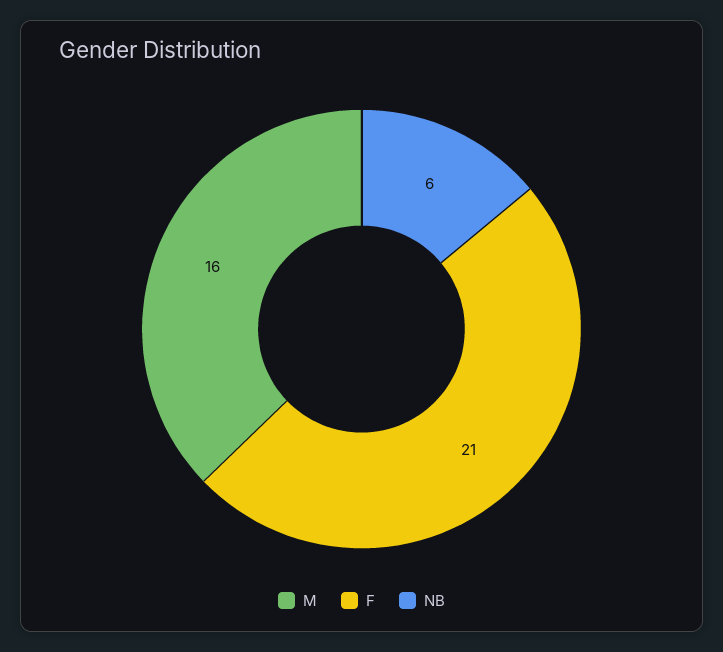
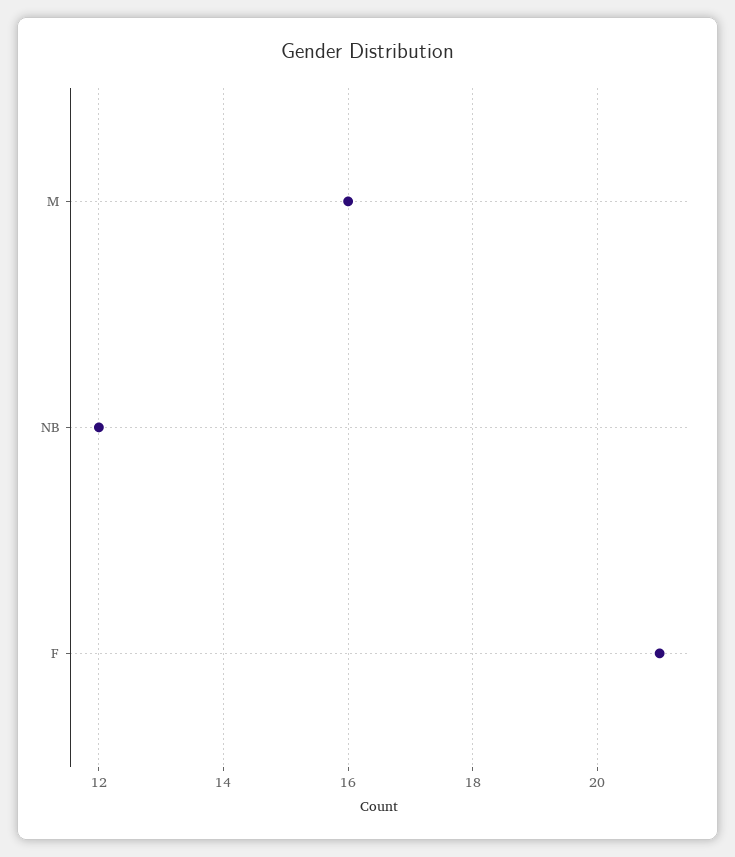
  {
    "M": 16,
    "F": 21,
-   "NB": 6
+   "NB": 12
  }

